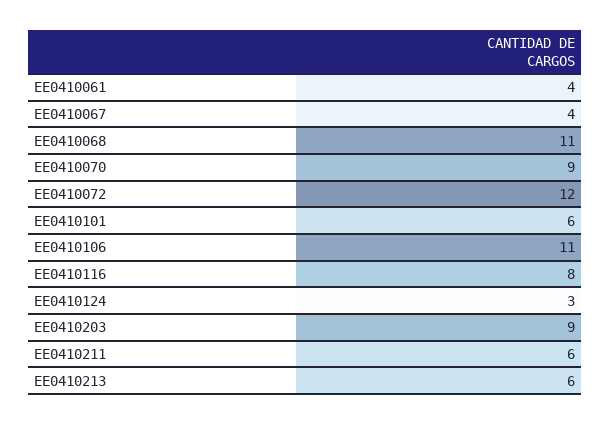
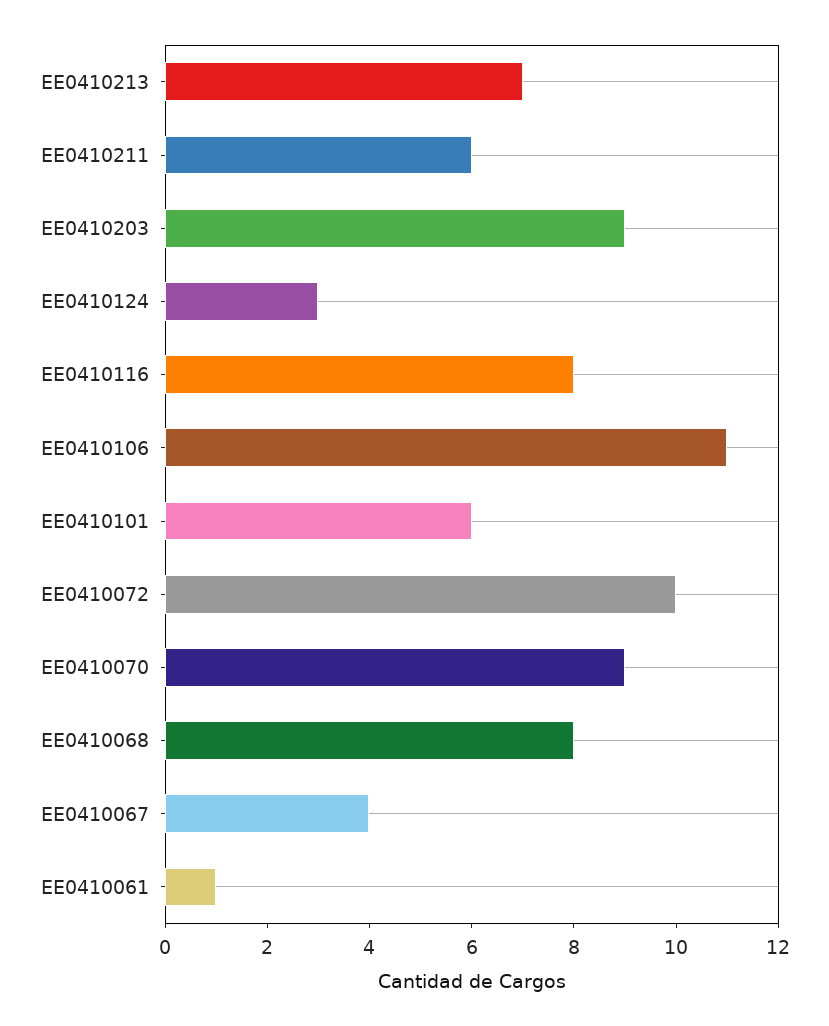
  {
-   "EE0410061": 4,
+   "EE0410061": 1,
    "EE0410067": 4,
-   "EE0410068": 11,
+   "EE0410068": 8,
    "EE0410070": 9,
-   "EE0410072": 12,
+   "EE0410072": 10,
    "EE0410101": 6,
    "EE0410106": 11,
    "EE0410116": 8,
    "EE0410124": 3,
    "EE0410203": 9,
    "EE0410211": 6,
-   "EE0410213": 6
+   "EE0410213": 7
  }

